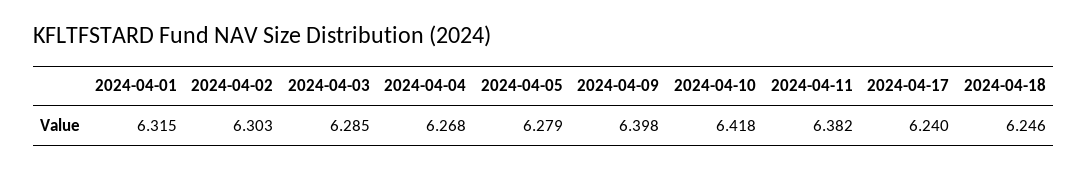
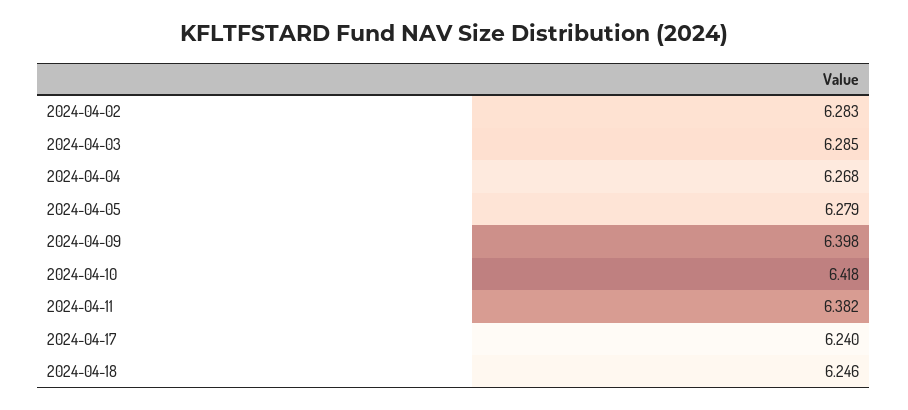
  {
-   "2024-04-01": 6.315,
-   "2024-04-02": 6.303,
+   "2024-04-02": 6.283,
    "2024-04-03": 6.285,
    "2024-04-04": 6.268,
    "2024-04-05": 6.279,
    "2024-04-09": 6.398,
    "2024-04-10": 6.418,
    "2024-04-11": 6.382,
    "2024-04-17": 6.24,
    "2024-04-18": 6.246
  }

